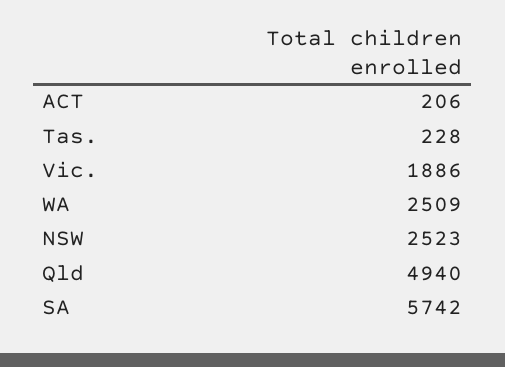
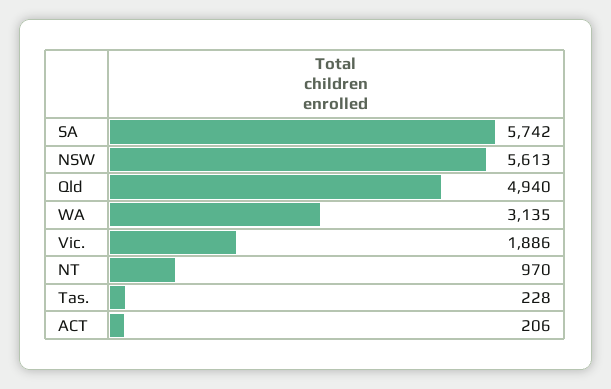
  {
    "ACT": 206,
    "Tas.": 228,
    "Vic.": 1886,
-   "WA": 2509,
+   "WA": 3135,
-   "NSW": 2523,
+   "NSW": 5613,
    "Qld": 4940,
-   "SA": 5742
+   "SA": 5742,
+   "NT": 970
  }

